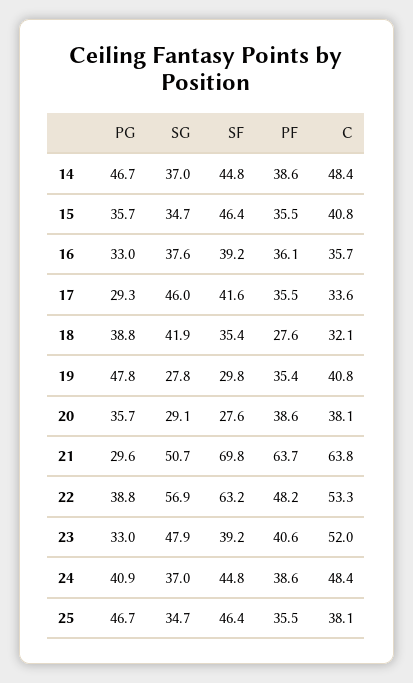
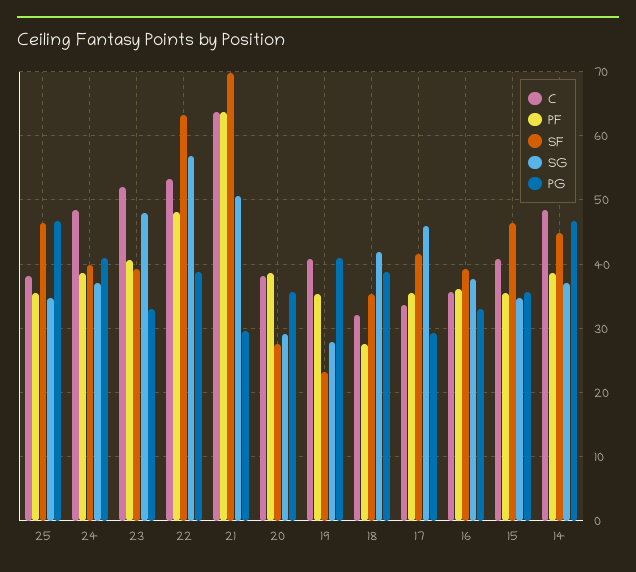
  {
    "PG": {
      "14": 46.7,
      "15": 35.7,
      "16": 33,
      "17": 29.3,
      "18": 38.8,
-     "19": 47.8,
+     "19": 41,
      "20": 35.7,
      "21": 29.6,
      "22": 38.8,
      "23": 33,
      "24": 40.9,
      "25": 46.7
    },
    "SG": {
      "14": 37,
      "15": 34.7,
      "16": 37.6,
      "17": 46,
      "18": 41.9,
      "19": 27.8,
      "20": 29.1,
      "21": 50.7,
      "22": 56.9,
      "23": 47.9,
      "24": 37,
      "25": 34.7
    },
    "SF": {
      "14": 44.8,
      "15": 46.4,
      "16": 39.2,
      "17": 41.6,
      "18": 35.4,
-     "19": 29.8,
+     "19": 23,
      "20": 27.6,
      "21": 69.8,
      "22": 63.2,
      "23": 39.2,
-     "24": 44.8,
+     "24": 40,
      "25": 46.4
    },
    "PF": {
      "14": 38.6,
      "15": 35.5,
      "16": 36.1,
      "17": 35.5,
      "18": 27.6,
      "19": 35.4,
      "20": 38.6,
      "21": 63.7,
      "22": 48.2,
      "23": 40.6,
      "24": 38.6,
      "25": 35.5
    },
    "C": {
      "14": 48.4,
      "15": 40.8,
      "16": 35.7,
      "17": 33.6,
      "18": 32.1,
      "19": 40.8,
      "20": 38.1,
      "21": 63.8,
      "22": 53.3,
      "23": 52,
      "24": 48.4,
      "25": 38.1
    }
  }

